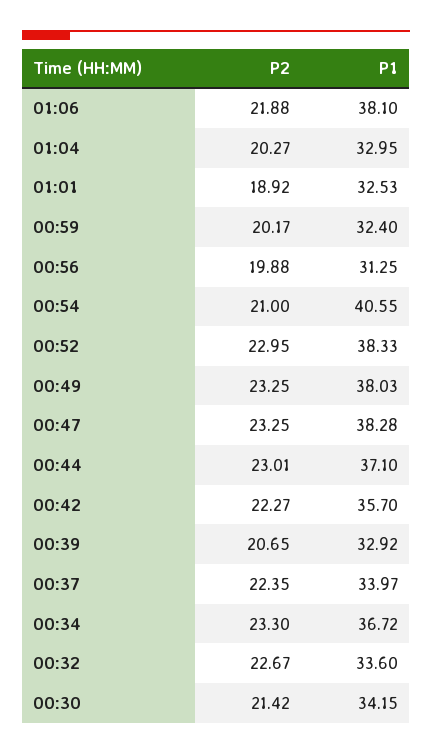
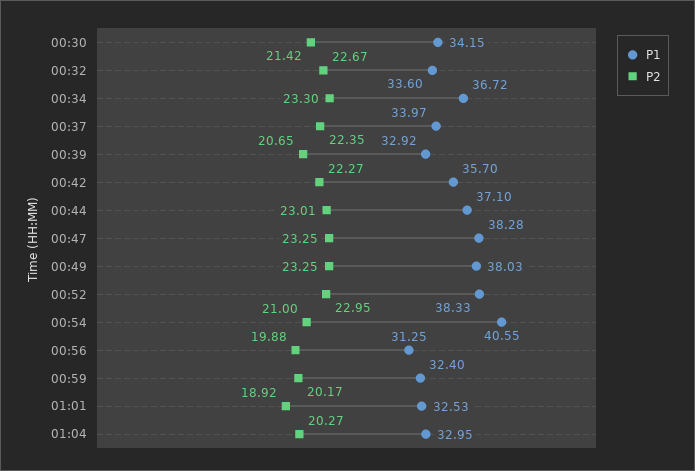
  {
    "P2": {
-     "01:06": 21.88,
      "01:04": 20.27,
      "01:01": 18.92,
      "00:59": 20.17,
      "00:56": 19.88,
      "00:54": 21,
      "00:52": 22.95,
      "00:49": 23.25,
      "00:47": 23.25,
      "00:44": 23.01,
      "00:42": 22.27,
      "00:39": 20.65,
      "00:37": 22.35,
      "00:34": 23.3,
      "00:32": 22.67,
      "00:30": 21.42
    },
    "P1": {
-     "01:06": 38.1,
      "01:04": 32.95,
      "01:01": 32.53,
      "00:59": 32.4,
      "00:56": 31.25,
      "00:54": 40.55,
      "00:52": 38.33,
      "00:49": 38.03,
      "00:47": 38.28,
      "00:44": 37.1,
      "00:42": 35.7,
      "00:39": 32.92,
      "00:37": 33.97,
      "00:34": 36.72,
      "00:32": 33.6,
      "00:30": 34.15
    }
  }

